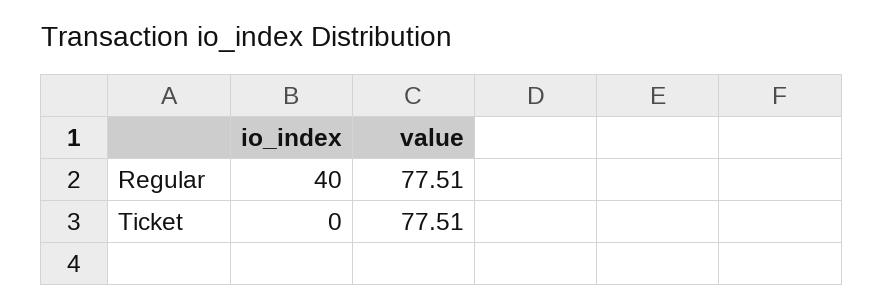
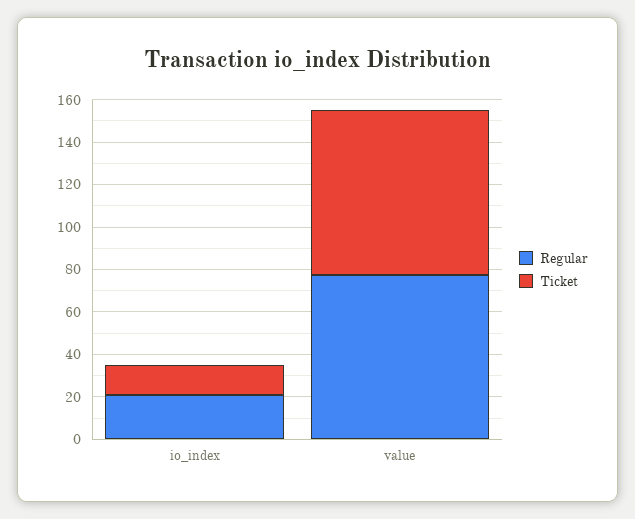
  {
    "Regular": {
-     "io_index": 40,
+     "io_index": 20,
      "value": 77.51
    },
    "Ticket": {
-     "io_index": 0,
+     "io_index": 15,
      "value": 77.51
    }
  }

